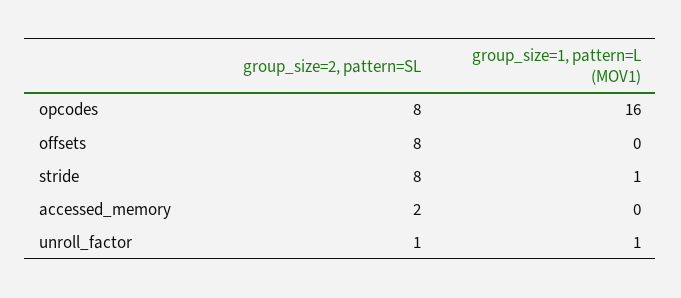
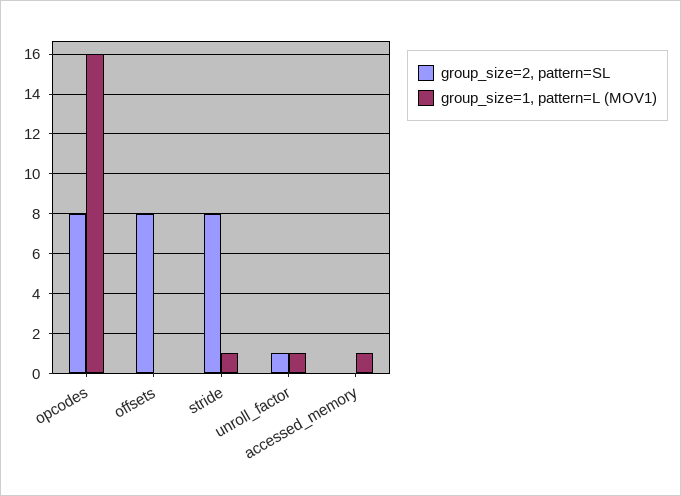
  {
    "group_size=2, pattern=SL": {
      "opcodes": 8,
      "offsets": 8,
      "stride": 8,
-     "accessed_memory": 2,
+     "accessed_memory": 0,
      "unroll_factor": 1
    },
    "group_size=1, pattern=L (MOV1)": {
      "opcodes": 16,
      "offsets": 0,
      "stride": 1,
-     "accessed_memory": 0,
+     "accessed_memory": 1,
      "unroll_factor": 1
    }
  }

